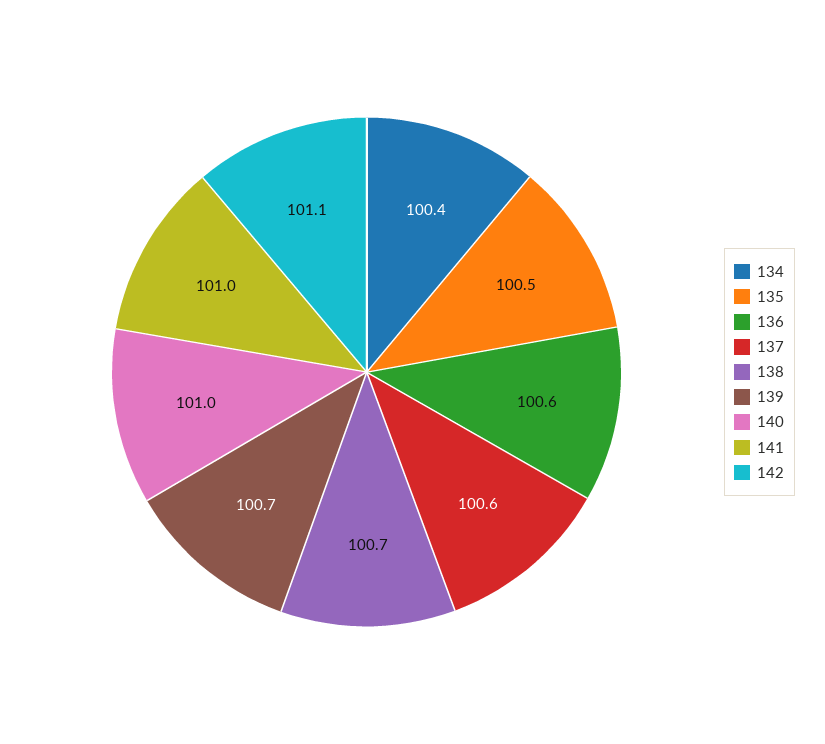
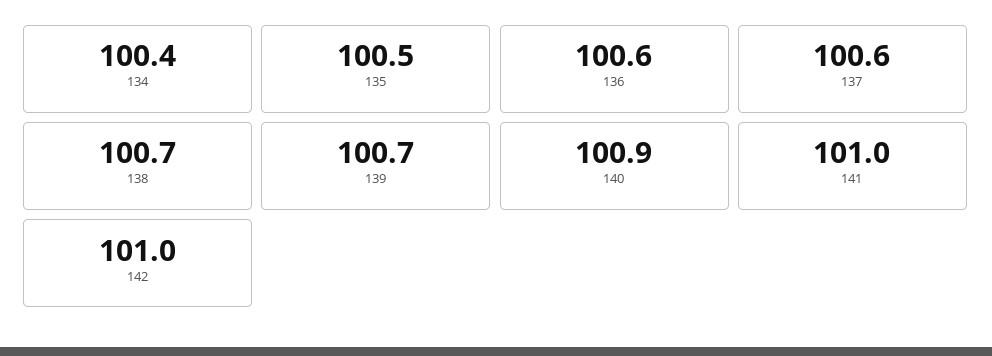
  {
    "134": 100.4,
    "135": 100.5,
    "136": 100.6,
    "137": 100.6,
    "138": 100.7,
    "139": 100.7,
-   "140": 101,
+   "140": 100.9,
    "141": 101,
-   "142": 101.1
+   "142": 101
  }

